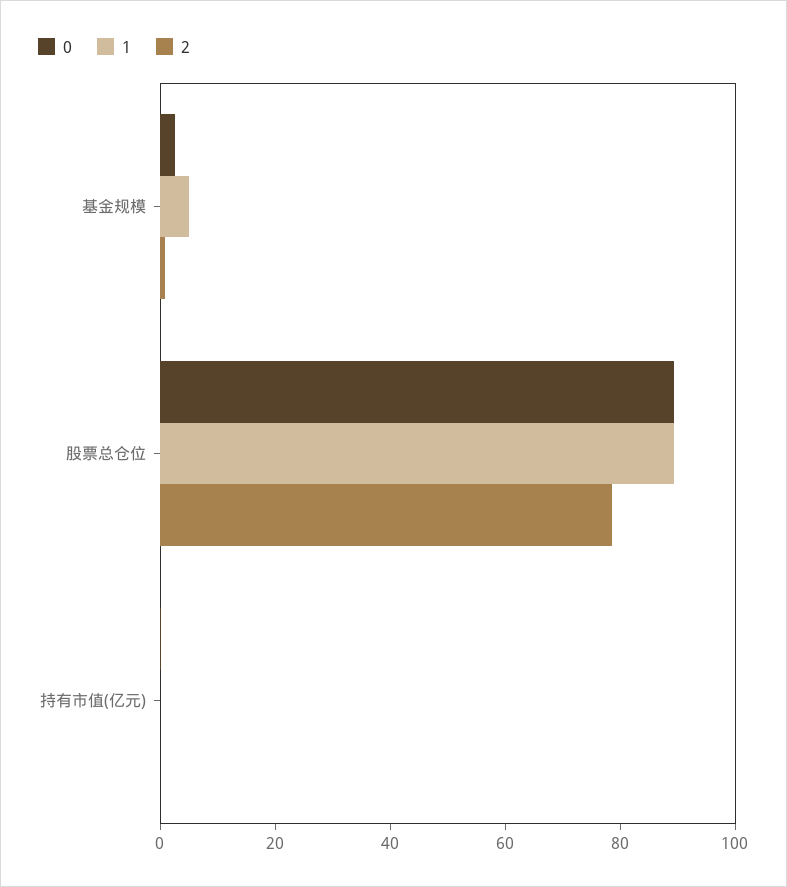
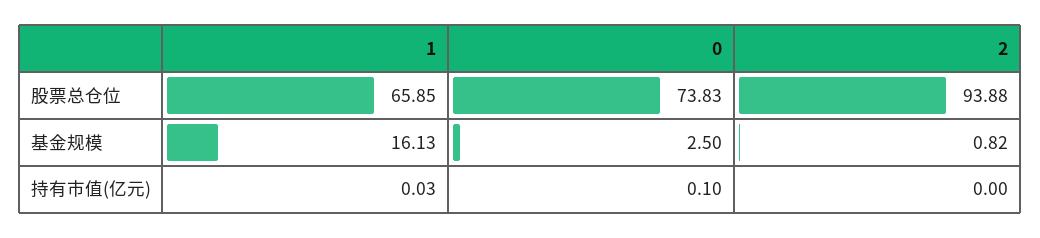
  {
    "0": {
      "基金规模": 2.5,
-     "股票总仓位": 90,
+     "股票总仓位": 73.83,
      "持有市值(亿元)": 0.1
    },
    "1": {
-     "基金规模": 5,
+     "基金规模": 16.13,
-     "股票总仓位": 90,
+     "股票总仓位": 65.85,
      "持有市值(亿元)": 0.03
    },
    "2": {
      "基金规模": 0.82,
-     "股票总仓位": 80,
+     "股票总仓位": 93.88,
      "持有市值(亿元)": 0
    }
  }

